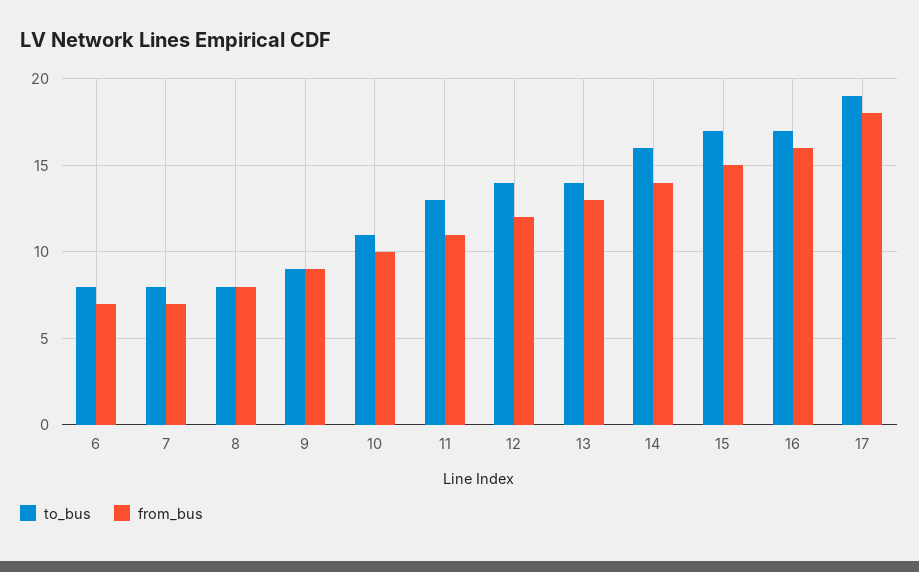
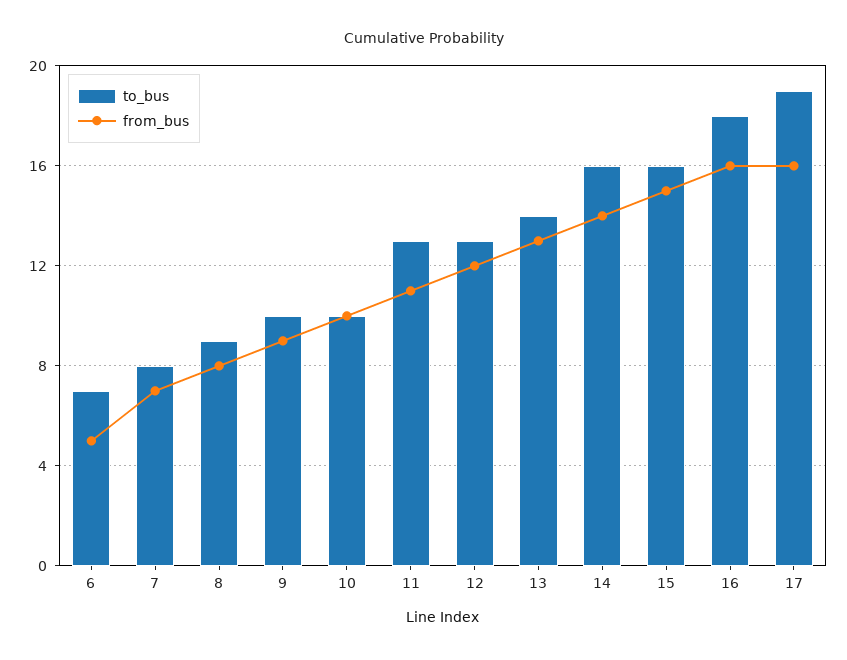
  {
    "to_bus": {
-     "6": 8,
+     "6": 7,
      "7": 8,
-     "8": 8,
+     "8": 9,
-     "9": 9,
+     "9": 10,
-     "10": 11,
+     "10": 10,
      "11": 13,
-     "12": 14,
+     "12": 13,
      "13": 14,
      "14": 16,
-     "15": 17,
+     "15": 16,
-     "16": 17,
+     "16": 18,
      "17": 19
    },
    "from_bus": {
-     "6": 7,
+     "6": 5,
      "7": 7,
      "8": 8,
      "9": 9,
      "10": 10,
      "11": 11,
      "12": 12,
      "13": 13,
      "14": 14,
      "15": 15,
      "16": 16,
-     "17": 18
+     "17": 16
    }
  }

